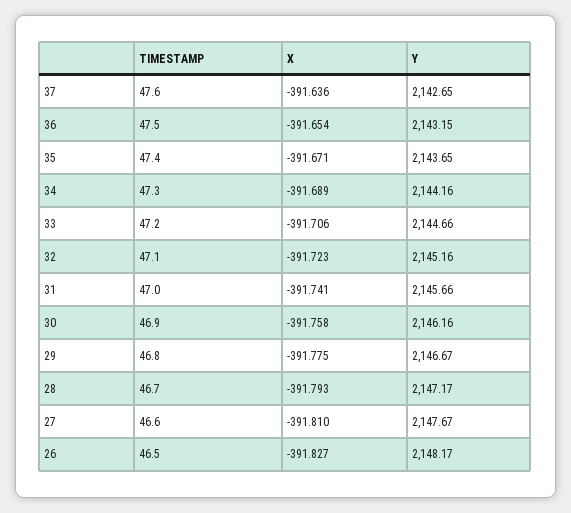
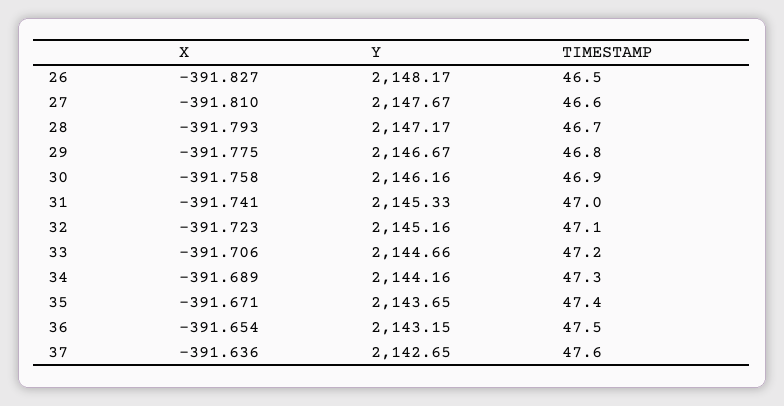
  {
    "TIMESTAMP": {
      "37": 47.6,
      "36": 47.5,
      "35": 47.4,
      "34": 47.3,
      "33": 47.2,
      "32": 47.1,
      "31": 47,
      "30": 46.9,
      "29": 46.8,
      "28": 46.7,
      "27": 46.6,
      "26": 46.5
    },
    "X": {
      "37": -391.636,
      "36": -391.654,
      "35": -391.671,
      "34": -391.689,
      "33": -391.706,
      "32": -391.723,
      "31": -391.741,
      "30": -391.758,
      "29": -391.775,
      "28": -391.793,
      "27": -391.81,
      "26": -391.827
    },
    "Y": {
      "37": 2142.65,
      "36": 2143.15,
      "35": 2143.65,
      "34": 2144.16,
      "33": 2144.66,
      "32": 2145.16,
-     "31": 2145.66,
+     "31": 2145.33,
      "30": 2146.16,
      "29": 2146.67,
      "28": 2147.17,
      "27": 2147.67,
      "26": 2148.17
    }
  }

